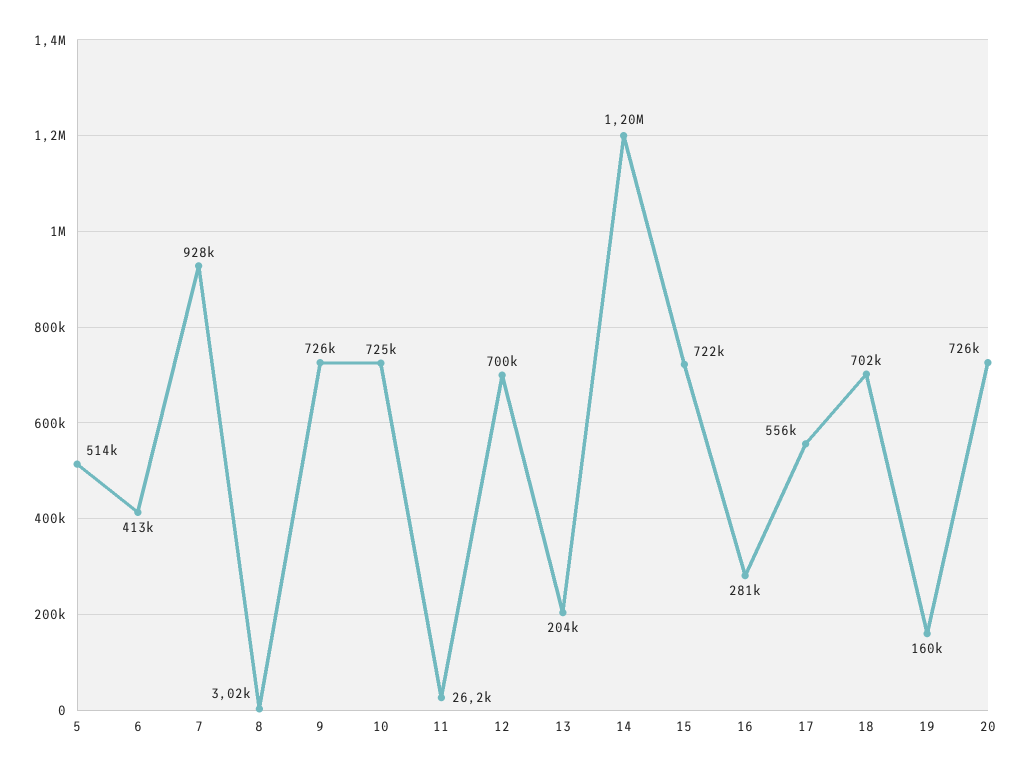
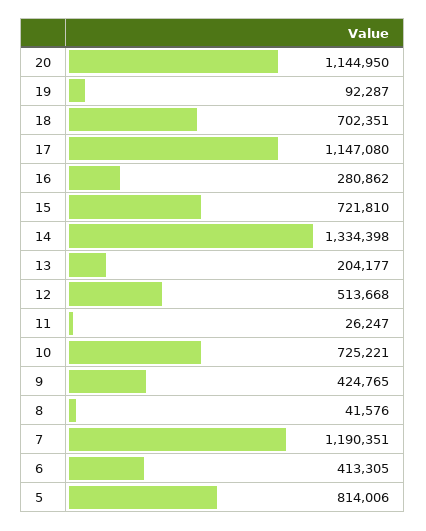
  {
-   "5": 514000,
+   "5": 814006,
    "6": 413305,
-   "7": 928000,
+   "7": 1190351,
-   "8": 3020,
+   "8": 41576,
-   "9": 726000,
+   "9": 424765,
    "10": 725221,
    "11": 26247,
-   "12": 700000,
+   "12": 513668,
    "13": 204177,
-   "14": 1200000,
+   "14": 1334398,
    "15": 721810,
    "16": 280862,
-   "17": 556000,
+   "17": 1147080,
    "18": 702351,
-   "19": 160000,
+   "19": 92287,
-   "20": 726000
+   "20": 1144950
  }

